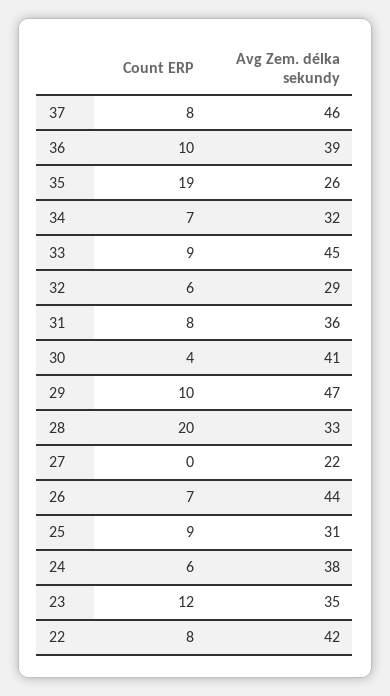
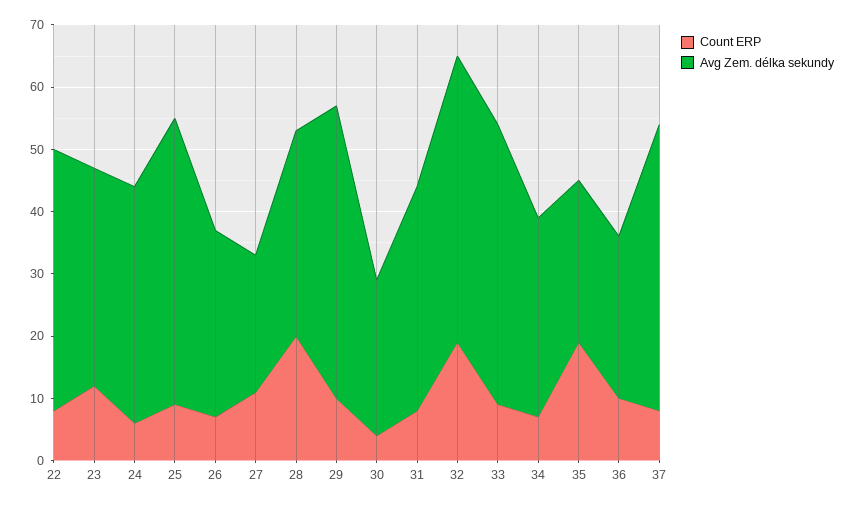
  {
    "Count ERP": {
      "37": 8,
      "36": 10,
      "35": 19,
      "34": 7,
      "33": 9,
-     "32": 6,
+     "32": 20,
      "31": 8,
      "30": 4,
      "29": 10,
      "28": 20,
-     "27": 0,
+     "27": 10,
      "26": 7,
      "25": 9,
      "24": 6,
      "23": 12,
      "22": 8
    },
    "Avg Zem. délka sekundy": {
      "37": 46,
-     "36": 39,
+     "36": 25,
      "35": 26,
      "34": 32,
      "33": 45,
-     "32": 29,
+     "32": 45,
      "31": 36,
-     "30": 41,
+     "30": 25,
      "29": 47,
      "28": 33,
      "27": 22,
-     "26": 44,
+     "26": 30,
-     "25": 31,
+     "25": 45,
      "24": 38,
      "23": 35,
      "22": 42
    }
  }

